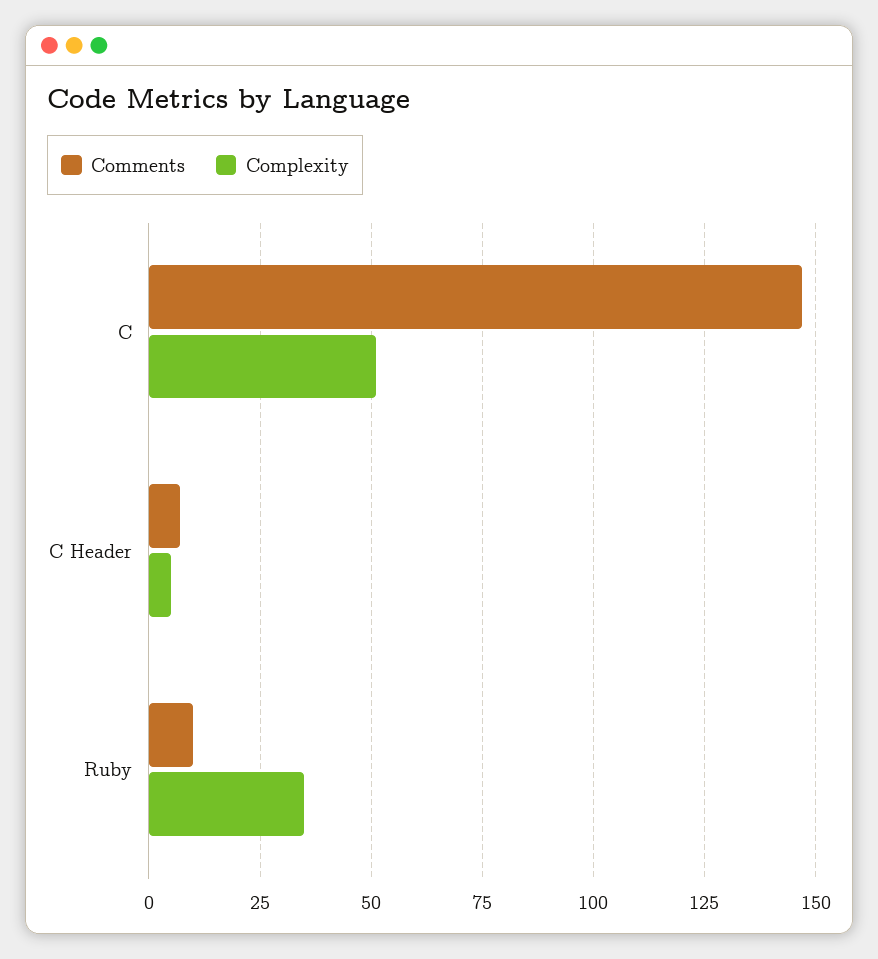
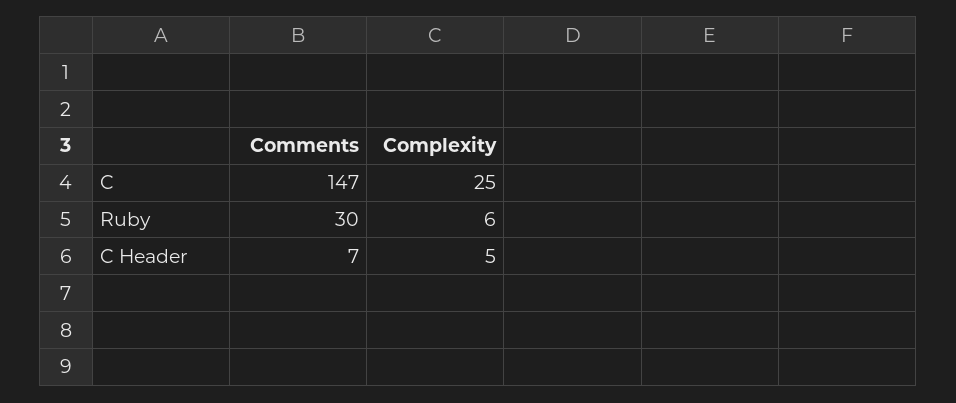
  {
    "Comments": {
      "C": 147,
      "C Header": 7,
-     "Ruby": 10
+     "Ruby": 30
    },
    "Complexity": {
-     "C": 50,
+     "C": 25,
      "C Header": 5,
-     "Ruby": 35
+     "Ruby": 6
    }
  }

